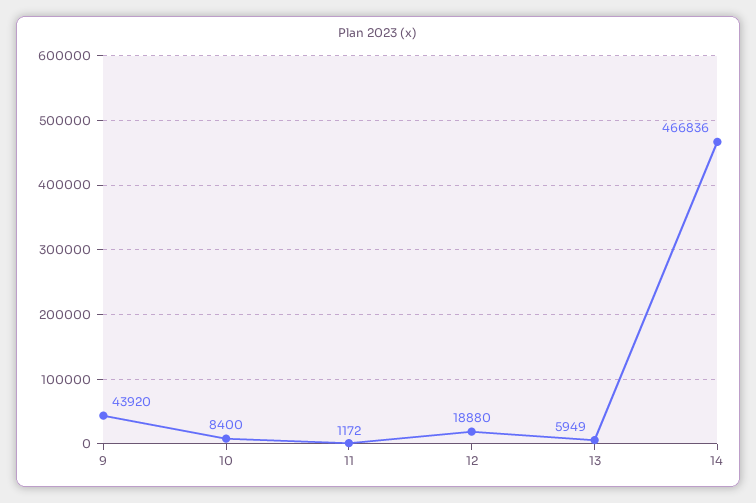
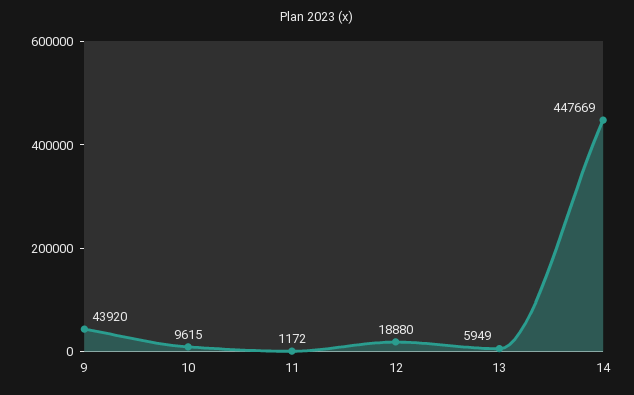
  {
    "9": 43920,
-   "10": 8400,
+   "10": 9615,
    "11": 1172,
    "12": 18880,
    "13": 5949,
-   "14": 466836
+   "14": 447669
  }

